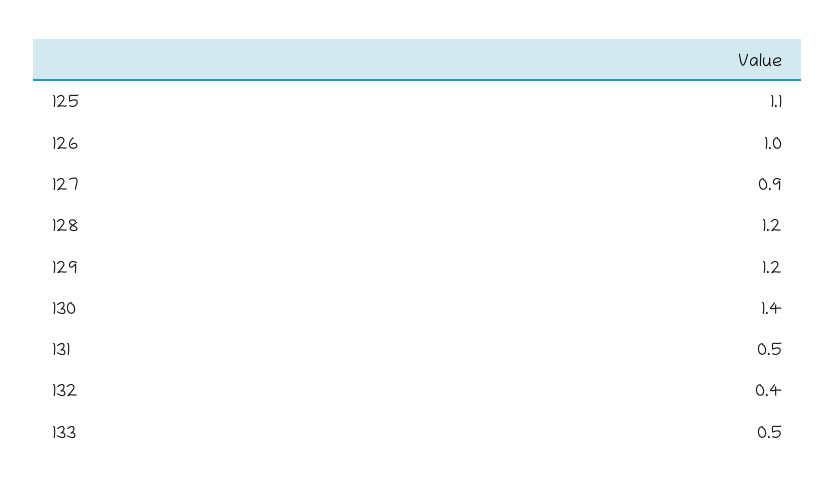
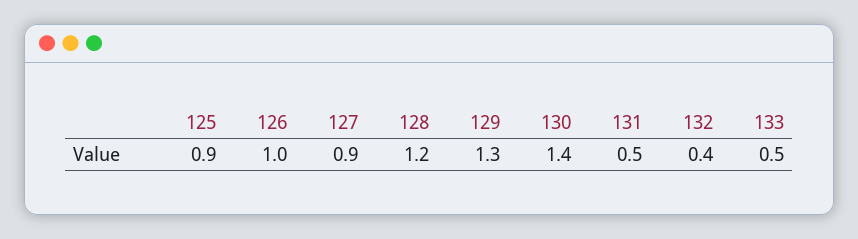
  {
-   "125": 1.1,
+   "125": 0.9,
    "126": 1,
    "127": 0.9,
    "128": 1.2,
-   "129": 1.2,
+   "129": 1.3,
    "130": 1.4,
    "131": 0.5,
    "132": 0.4,
    "133": 0.5
  }

